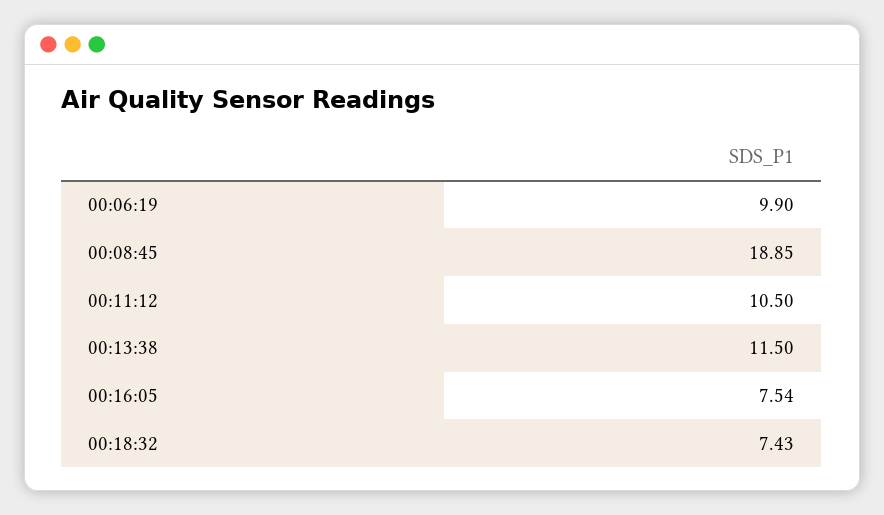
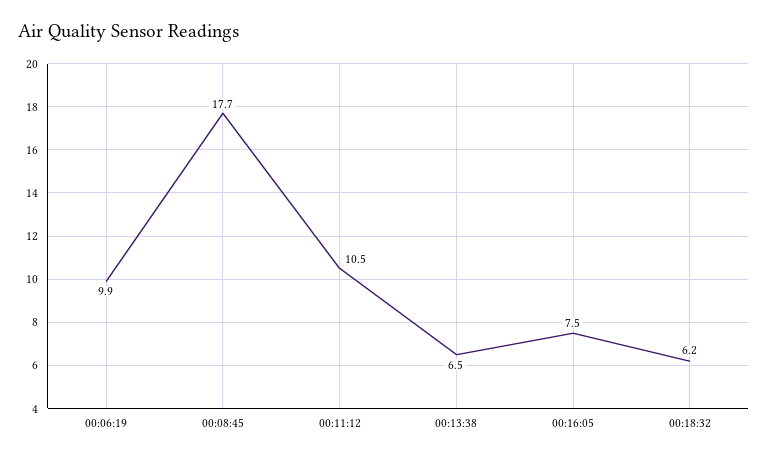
  {
    "00:06:19": 9.9,
-   "00:08:45": 18.85,
+   "00:08:45": 17.7,
    "00:11:12": 10.5,
-   "00:13:38": 11.5,
+   "00:13:38": 6.5,
    "00:16:05": 7.54,
-   "00:18:32": 7.43
+   "00:18:32": 6.2
  }

